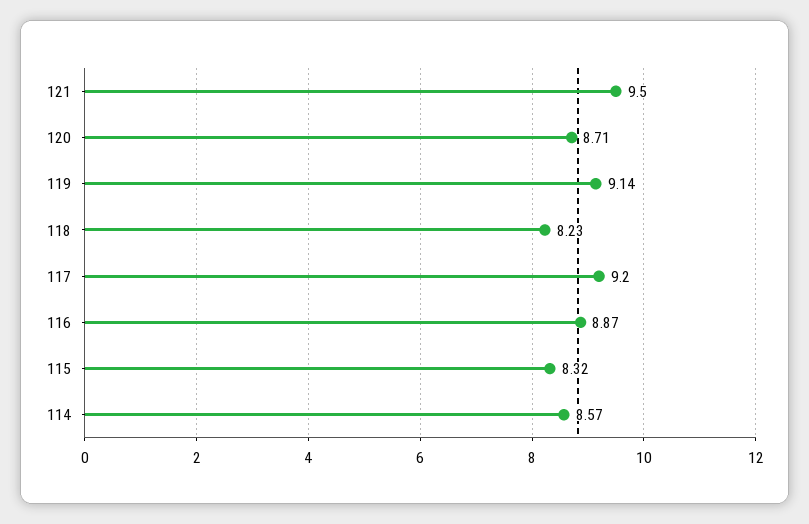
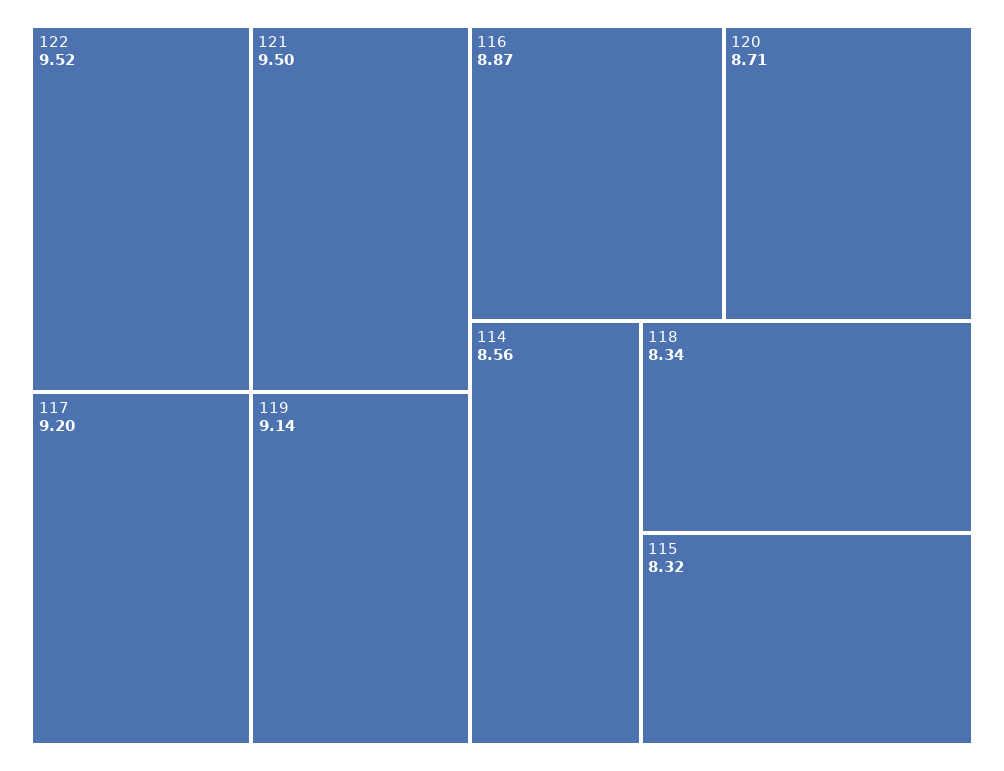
  {
    "121": 9.5,
    "120": 8.71,
    "119": 9.14,
-   "118": 8.23,
+   "118": 8.34,
    "117": 9.2,
    "116": 8.87,
    "115": 8.32,
-   "114": 8.57
+   "114": 8.56,
+   "122": 9.52
  }

